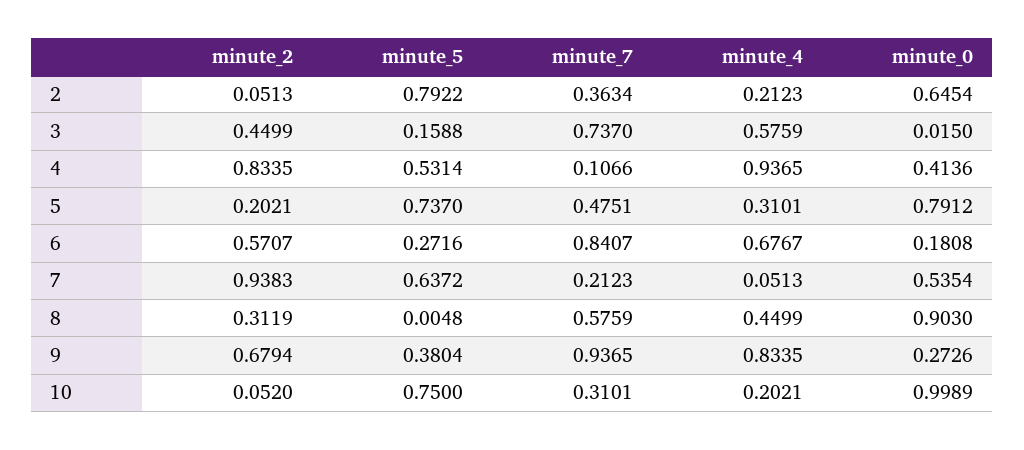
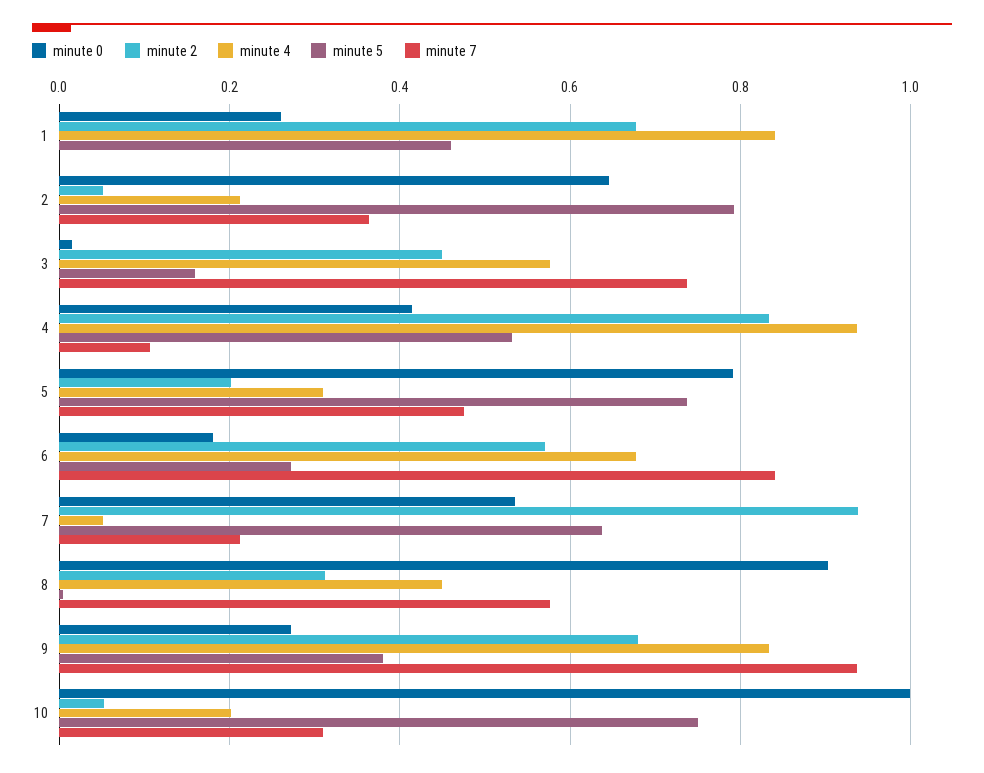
  {
    "minute_2": {
      "2": 0.0513,
      "3": 0.4499,
      "4": 0.8335,
      "5": 0.2021,
      "6": 0.5707,
      "7": 0.9383,
      "8": 0.3119,
      "9": 0.6794,
-     "10": 0.052
+     "10": 0.052,
+     "1": 0.68
    },
    "minute_5": {
      "2": 0.7922,
      "3": 0.1588,
      "4": 0.5314,
      "5": 0.737,
      "6": 0.2716,
      "7": 0.6372,
      "8": 0.0048,
      "9": 0.3804,
-     "10": 0.75
+     "10": 0.75,
+     "1": 0.46
    },
    "minute_7": {
      "2": 0.3634,
      "3": 0.737,
      "4": 0.1066,
      "5": 0.4751,
      "6": 0.8407,
      "7": 0.2123,
      "8": 0.5759,
      "9": 0.9365,
-     "10": 0.3101
+     "10": 0.3101,
+     "1": 0
    },
    "minute_4": {
      "2": 0.2123,
      "3": 0.5759,
      "4": 0.9365,
      "5": 0.3101,
      "6": 0.6767,
      "7": 0.0513,
      "8": 0.4499,
      "9": 0.8335,
-     "10": 0.2021
+     "10": 0.2021,
+     "1": 0.84
    },
    "minute_0": {
      "2": 0.6454,
      "3": 0.015,
      "4": 0.4136,
      "5": 0.7912,
      "6": 0.1808,
      "7": 0.5354,
      "8": 0.903,
      "9": 0.2726,
-     "10": 0.9989
+     "10": 0.9989,
+     "1": 0.26
    }
  }

